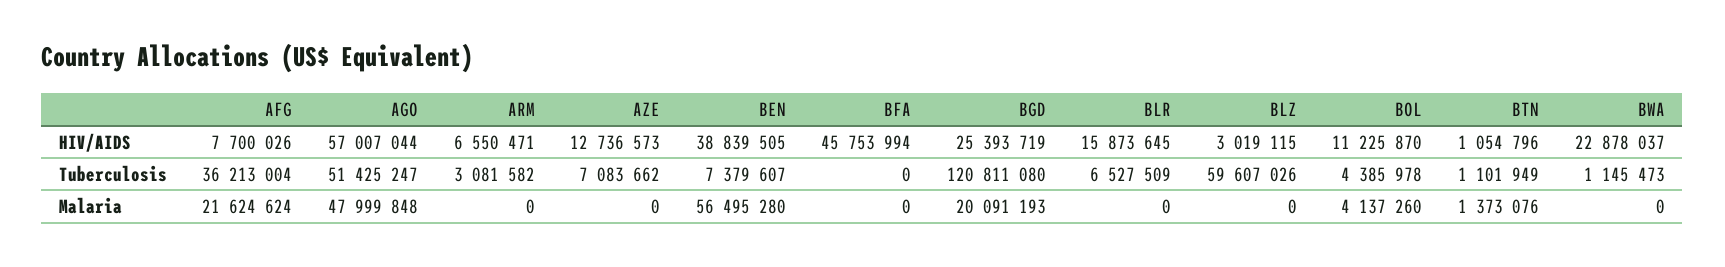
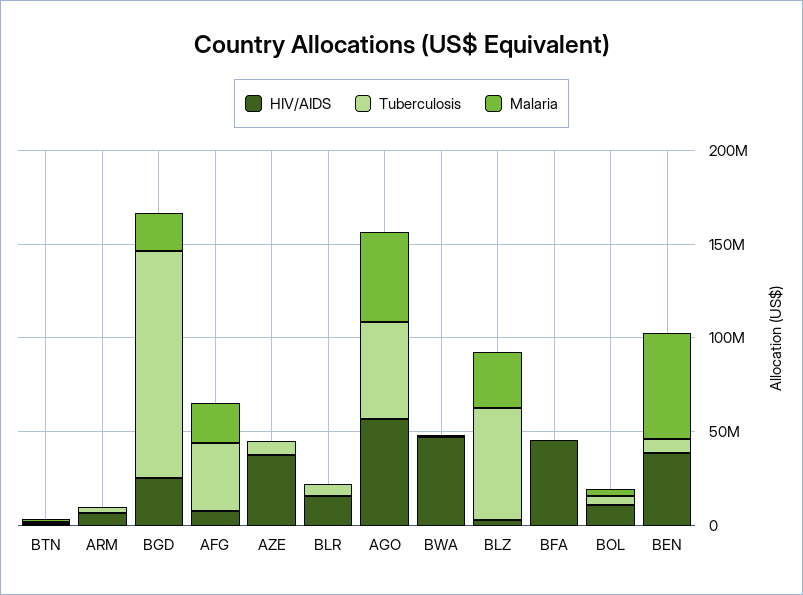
  {
    "HIV/AIDS": {
      "AFG": 7700026,
      "AGO": 57007044,
      "ARM": 6550471,
-     "AZE": 12736573,
+     "AZE": 40000000,
      "BEN": 38839505,
      "BFA": 45753994,
      "BGD": 25393719,
      "BLR": 15873645,
      "BLZ": 3019115,
      "BOL": 11225870,
      "BTN": 1054796,
-     "BWA": 22878037
+     "BWA": 50000000
    },
    "Tuberculosis": {
      "AFG": 36213004,
      "AGO": 51425247,
      "ARM": 3081582,
      "AZE": 7083662,
      "BEN": 7379607,
      "BFA": 0,
      "BGD": 120811080,
      "BLR": 6527509,
      "BLZ": 59607026,
      "BOL": 4385978,
      "BTN": 1101949,
      "BWA": 1145473
    },
    "Malaria": {
      "AFG": 21624624,
      "AGO": 47999848,
      "ARM": 0,
      "AZE": 0,
      "BEN": 56495280,
      "BFA": 0,
      "BGD": 20091193,
      "BLR": 0,
-     "BLZ": 0,
+     "BLZ": 30000000,
      "BOL": 4137260,
      "BTN": 1373076,
      "BWA": 0
    }
  }

